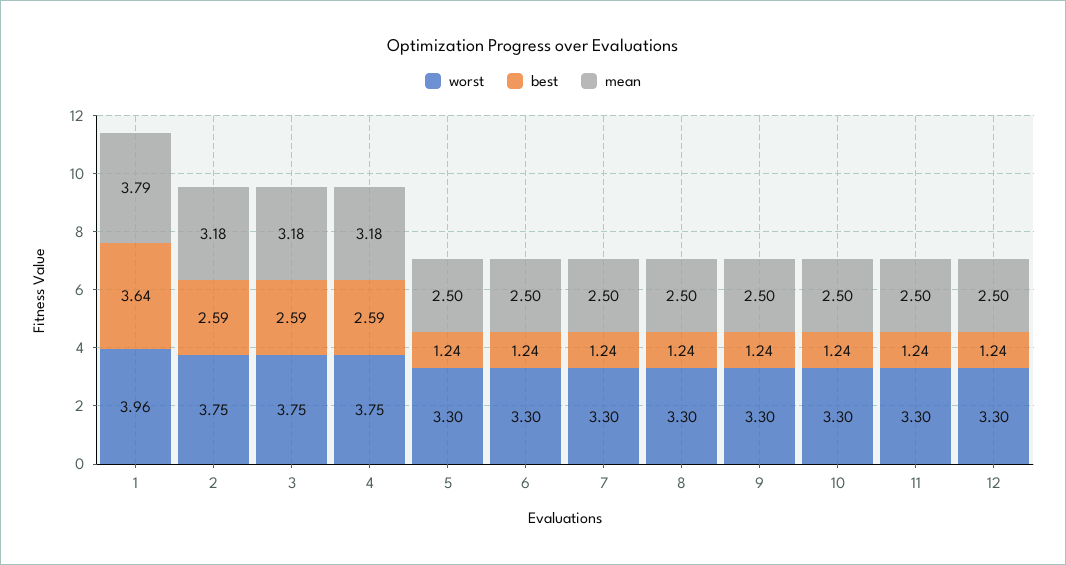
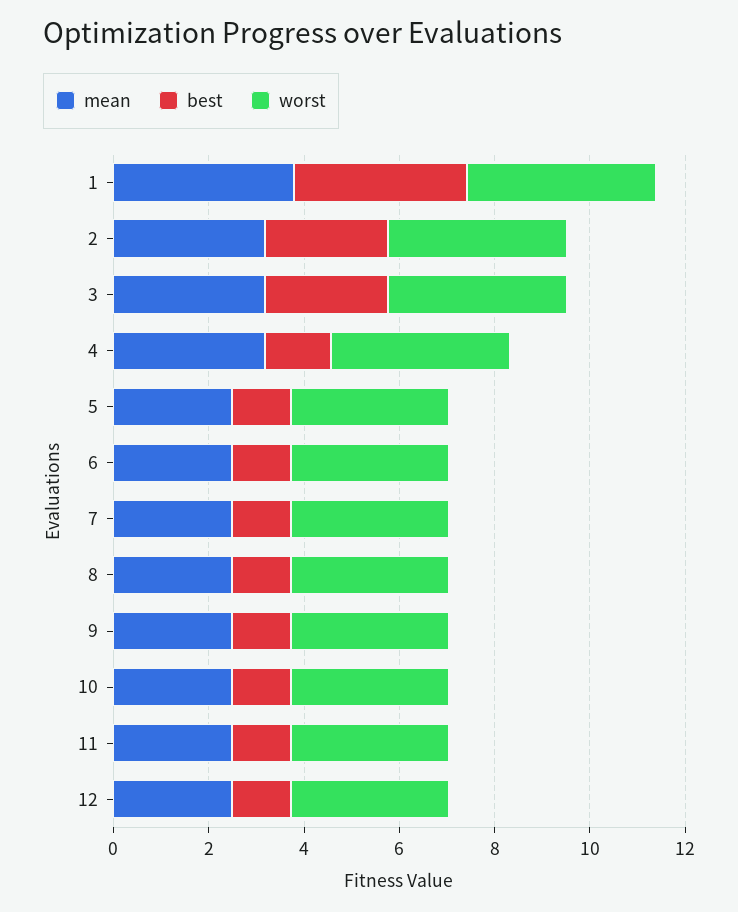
  {
    "worst": {
      "1": 3.96,
      "2": 3.75,
      "3": 3.75,
      "4": 3.75,
      "5": 3.3,
      "6": 3.3,
      "7": 3.3,
      "8": 3.3,
      "9": 3.3,
      "10": 3.3,
      "11": 3.3,
      "12": 3.3
    },
    "best": {
      "1": 3.64,
      "2": 2.59,
      "3": 2.59,
-     "4": 2.59,
+     "4": 1.5,
      "5": 1.24,
      "6": 1.24,
      "7": 1.24,
      "8": 1.24,
      "9": 1.24,
      "10": 1.24,
      "11": 1.24,
      "12": 1.24
    },
    "mean": {
      "1": 3.79,
      "2": 3.18,
      "3": 3.18,
      "4": 3.18,
      "5": 2.5,
      "6": 2.5,
      "7": 2.5,
      "8": 2.5,
      "9": 2.5,
      "10": 2.5,
      "11": 2.5,
      "12": 2.5
    }
  }

